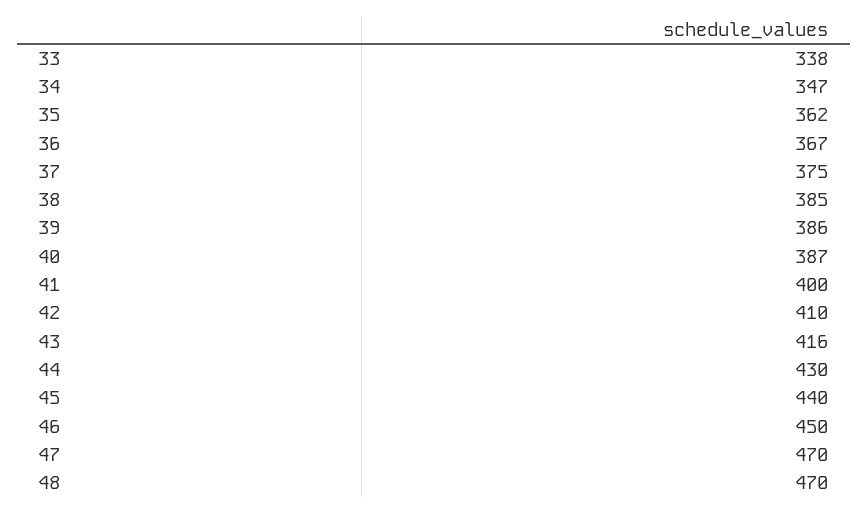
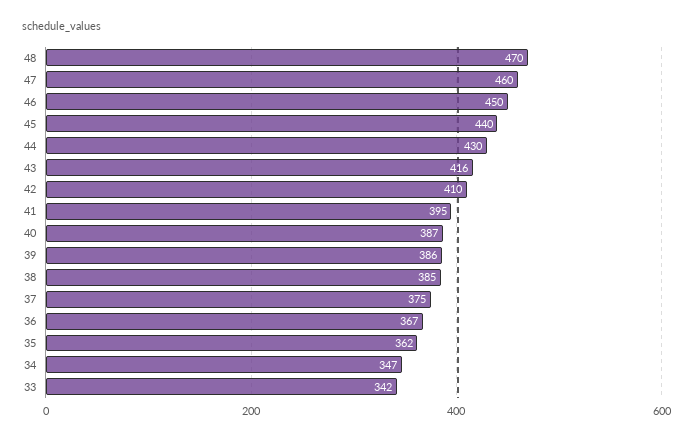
  {
-   "33": 338,
+   "33": 342,
    "34": 347,
    "35": 362,
    "36": 367,
    "37": 375,
    "38": 385,
    "39": 386,
    "40": 387,
-   "41": 400,
+   "41": 395,
    "42": 410,
    "43": 416,
    "44": 430,
    "45": 440,
    "46": 450,
-   "47": 470,
+   "47": 460,
    "48": 470
  }

